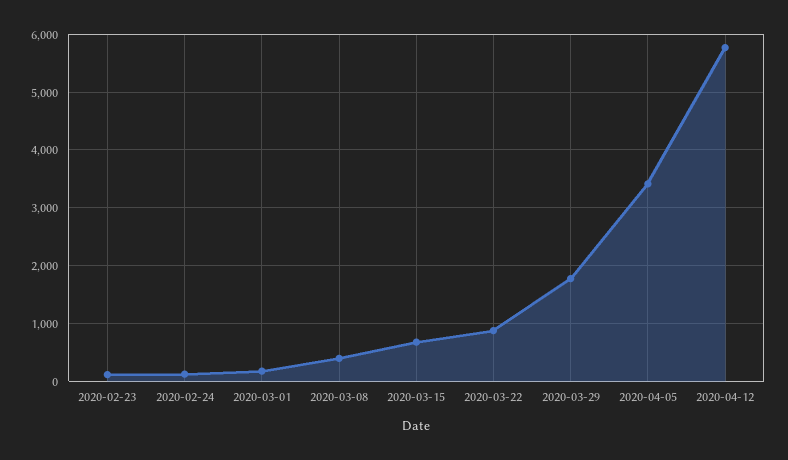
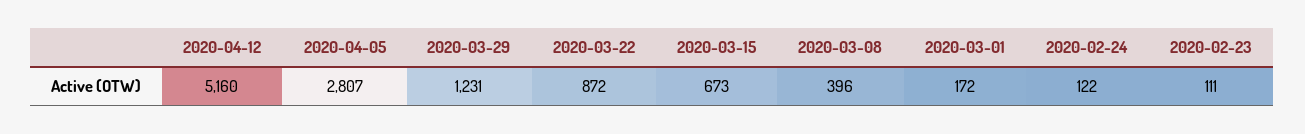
  {
    "2020-02-23": 111,
    "2020-02-24": 122,
    "2020-03-01": 172,
    "2020-03-08": 396,
    "2020-03-15": 673,
    "2020-03-22": 872,
-   "2020-03-29": 1800,
+   "2020-03-29": 1231,
-   "2020-04-05": 3400,
+   "2020-04-05": 2807,
-   "2020-04-12": 5800
+   "2020-04-12": 5160
  }

